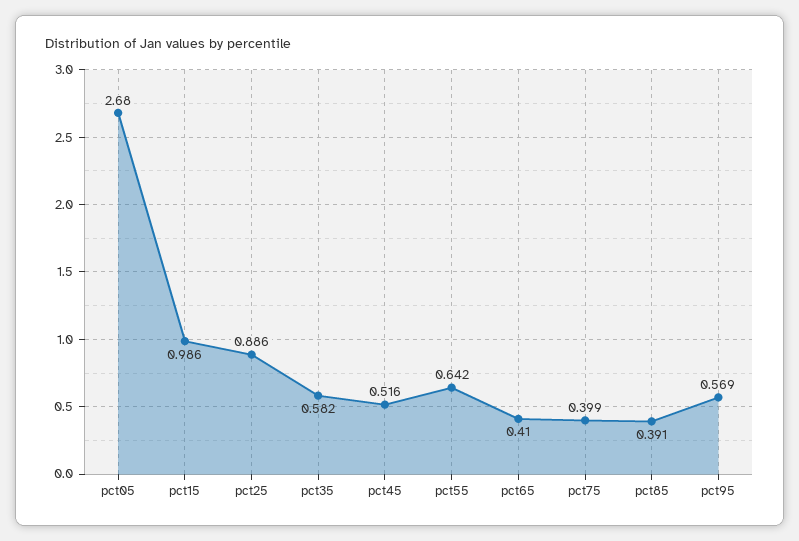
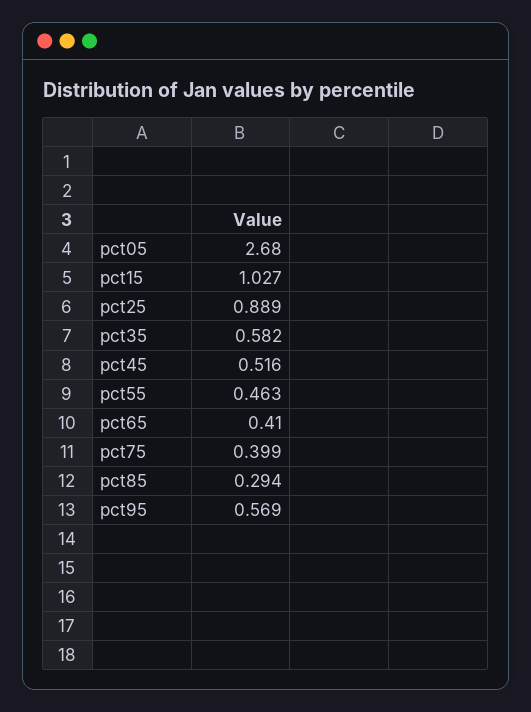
  {
    "pct05": 2.68,
-   "pct15": 0.986,
+   "pct15": 1.027,
-   "pct25": 0.886,
+   "pct25": 0.889,
    "pct35": 0.582,
    "pct45": 0.516,
-   "pct55": 0.642,
+   "pct55": 0.463,
    "pct65": 0.41,
    "pct75": 0.399,
-   "pct85": 0.391,
+   "pct85": 0.294,
    "pct95": 0.569
  }

